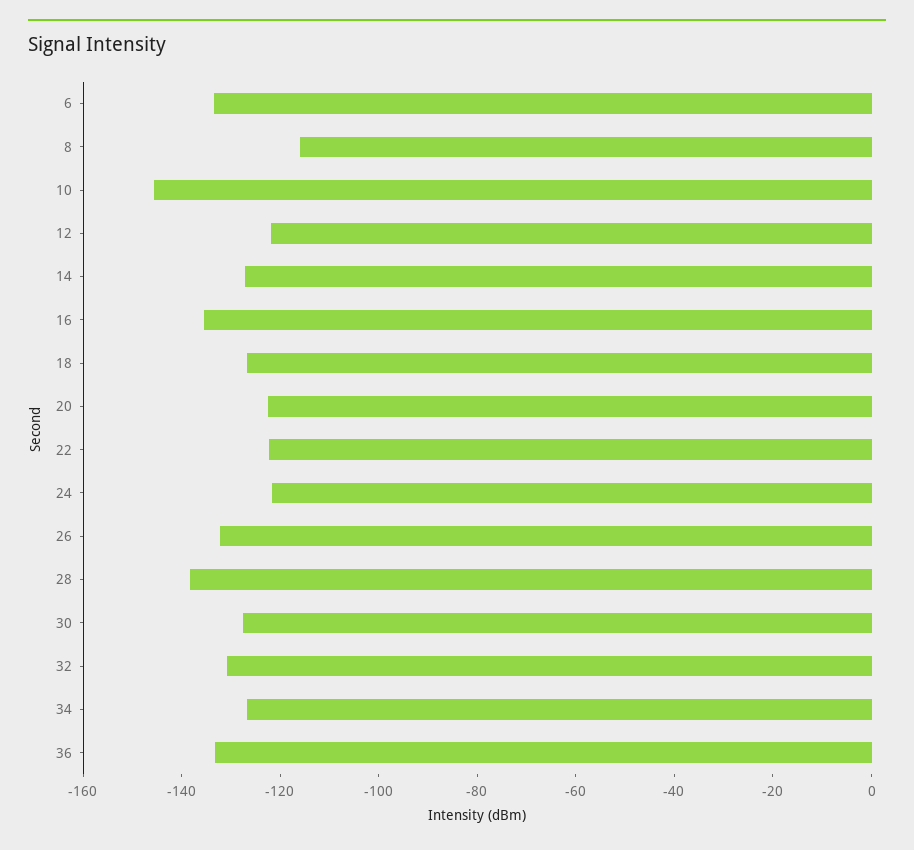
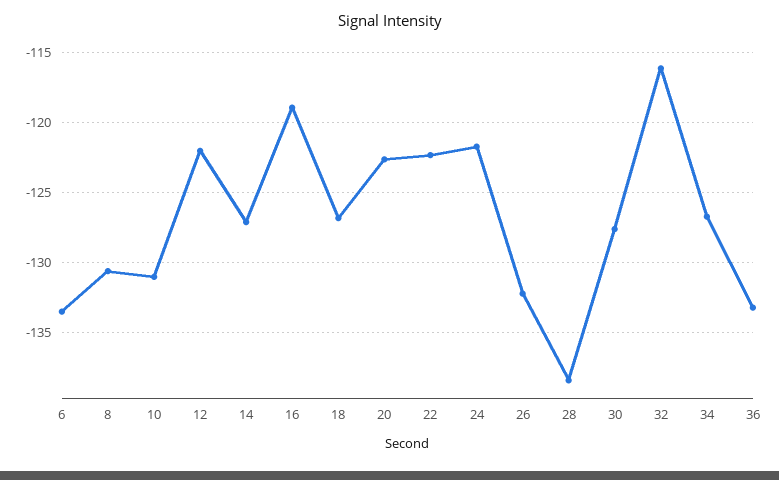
  {
    "6": -133.5,
-   "8": -115,
+   "8": -130.5,
-   "10": -145,
+   "10": -131,
    "12": -122,
    "14": -127,
-   "16": -135,
+   "16": -119,
    "18": -127,
    "20": -122.5,
    "22": -122.5,
    "24": -121.5,
    "26": -132,
    "28": -138.5,
    "30": -127.5,
-   "32": -130,
+   "32": -116,
    "34": -126.5,
    "36": -133
  }

